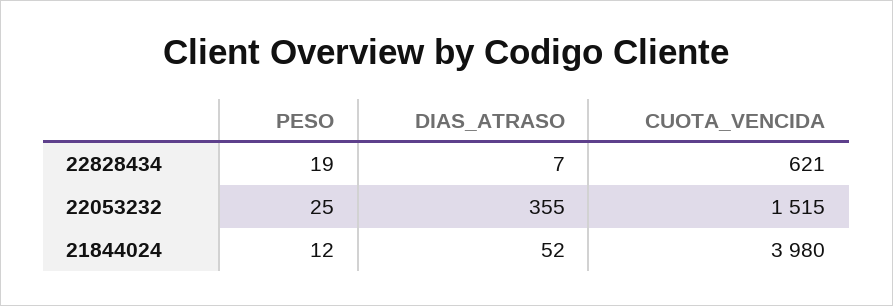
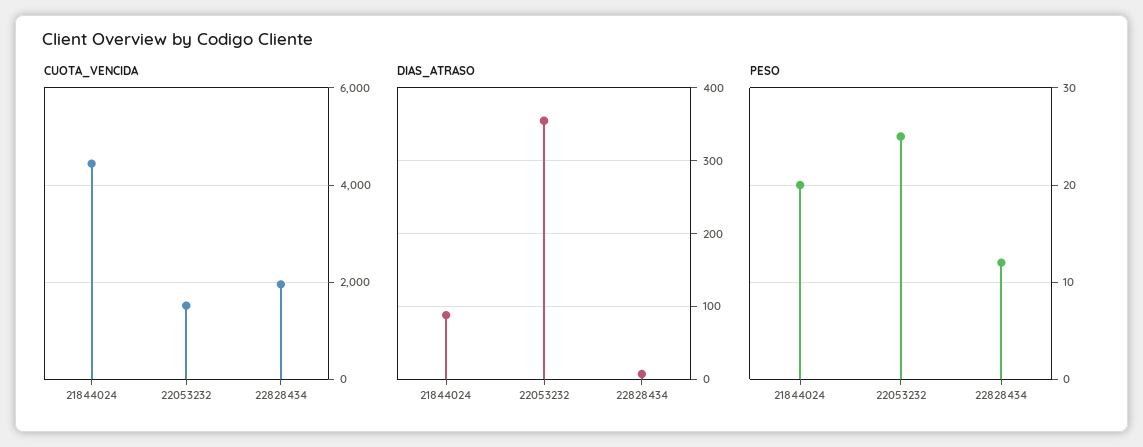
  {
    "PESO": {
-     "22828434": 19,
+     "22828434": 12,
      "22053232": 25,
-     "21844024": 12
+     "21844024": 20
    },
    "DIAS_ATRASO": {
      "22828434": 7,
      "22053232": 355,
-     "21844024": 52
+     "21844024": 90
    },
    "CUOTA_VENCIDA": {
-     "22828434": 621,
+     "22828434": 2000,
      "22053232": 1515,
-     "21844024": 3980
+     "21844024": 4400
    }
  }

